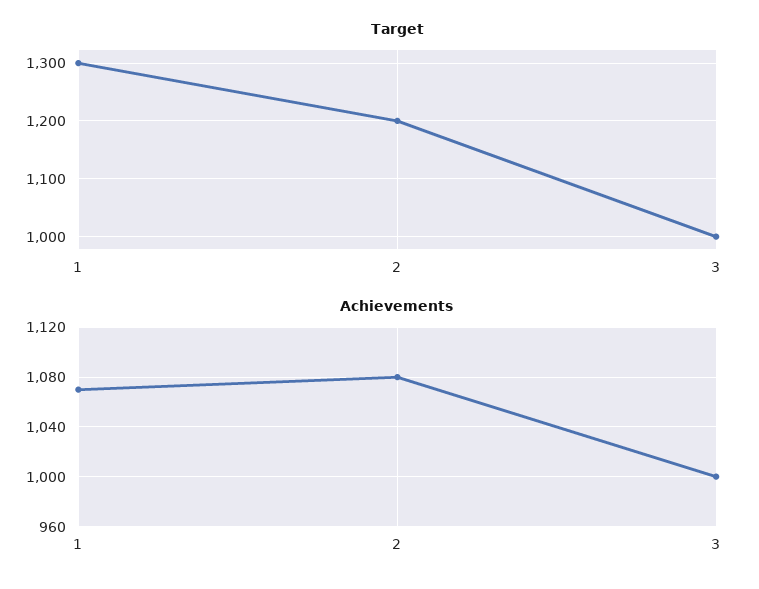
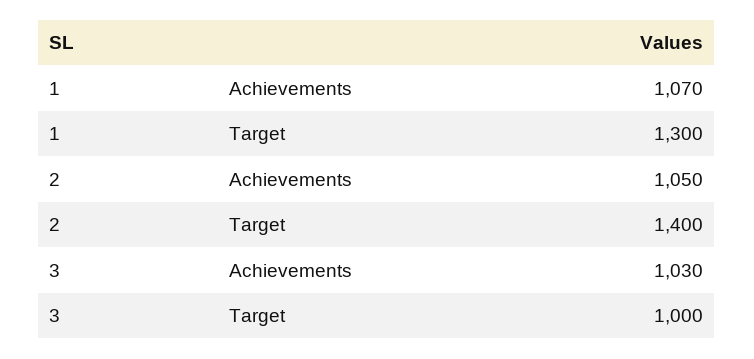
  {
    "Target": {
      "1": 1300,
-     "2": 1200,
+     "2": 1400,
      "3": 1000
    },
    "Achievements": {
      "1": 1070,
-     "2": 1080,
+     "2": 1050,
-     "3": 1000
+     "3": 1030
    }
  }

